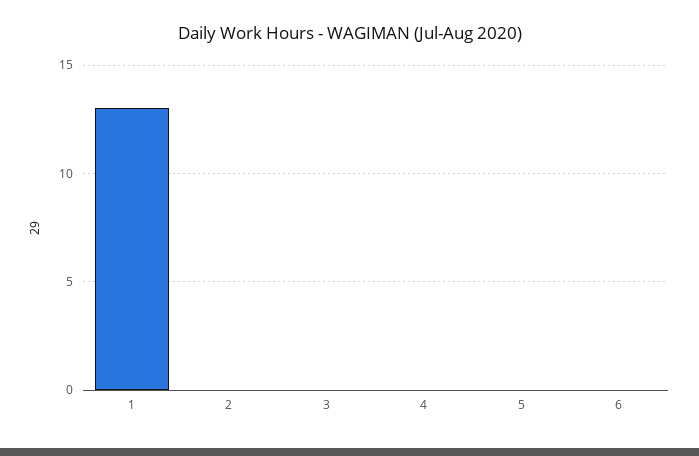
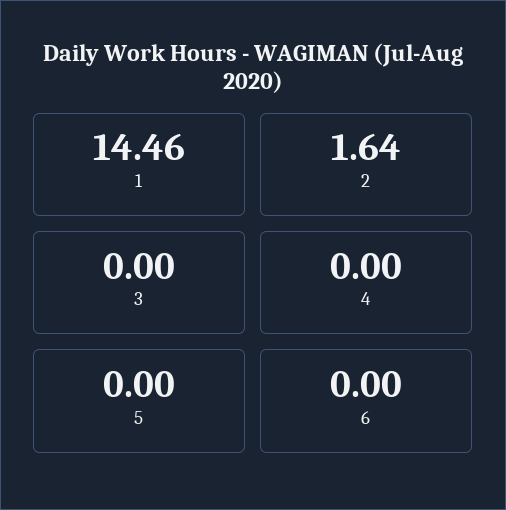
  {
-   "1": 13,
+   "1": 14.46,
-   "2": 0,
+   "2": 1.64,
    "3": 0,
    "4": 0,
    "5": 0,
    "6": 0
  }

